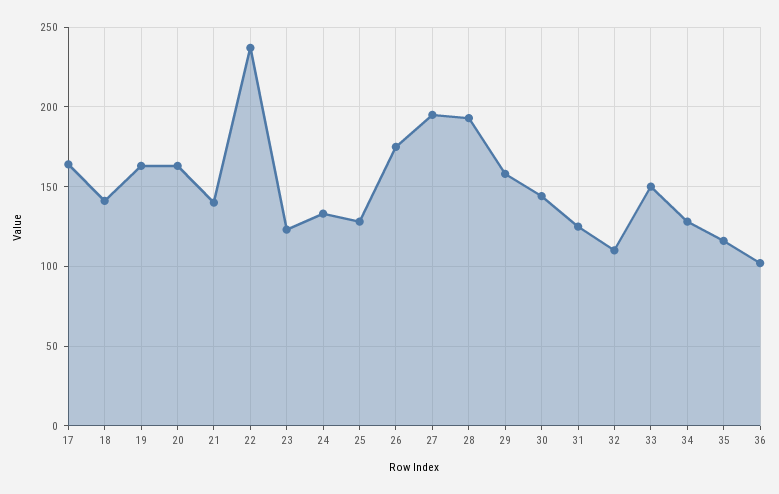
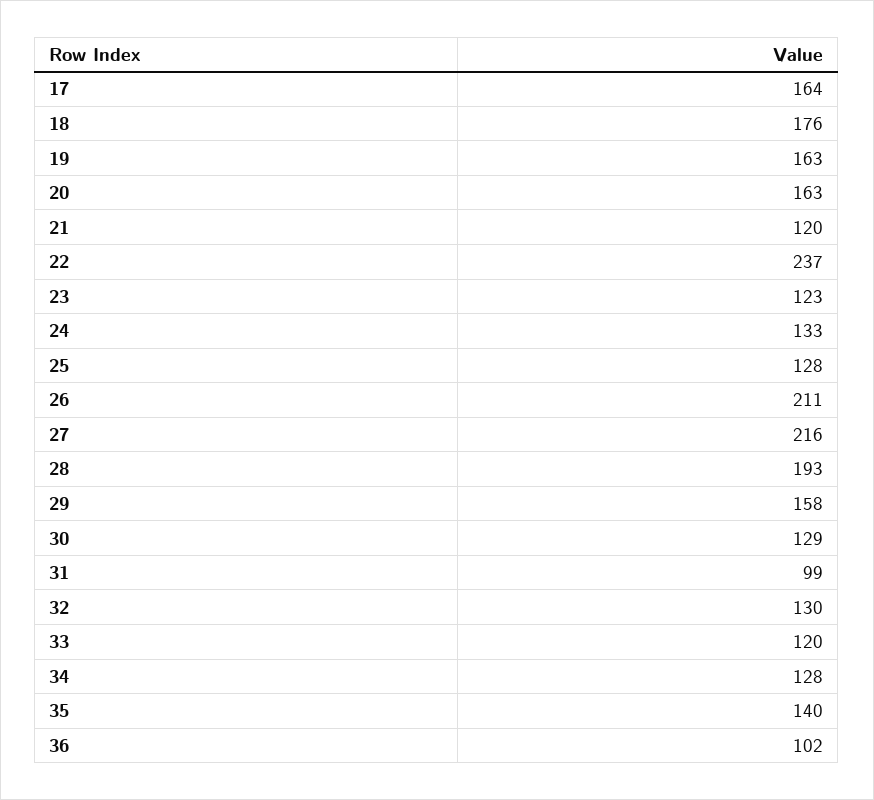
  {
    "17": 164,
-   "18": 140,
+   "18": 176,
    "19": 163,
    "20": 163,
-   "21": 140,
+   "21": 120,
    "22": 237,
    "23": 123,
    "24": 133,
    "25": 128,
-   "26": 175,
+   "26": 211,
-   "27": 195,
+   "27": 216,
    "28": 193,
    "29": 158,
-   "30": 145,
+   "30": 129,
-   "31": 125,
+   "31": 99,
-   "32": 110,
+   "32": 130,
-   "33": 150,
+   "33": 120,
    "34": 128,
-   "35": 115,
+   "35": 140,
    "36": 102
  }

